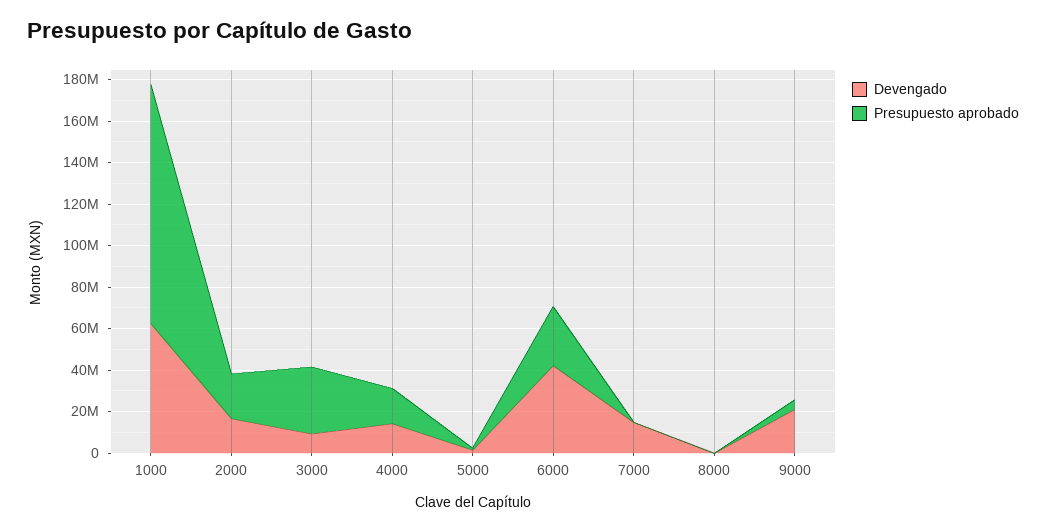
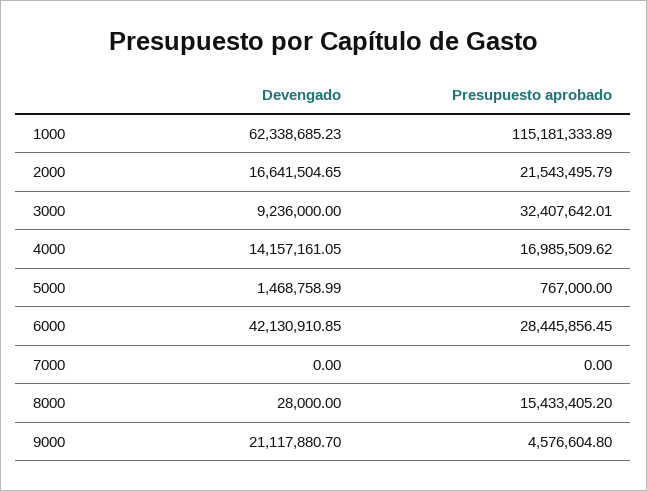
  {
    "Devengado": {
      "1000": 62338685.23,
      "2000": 16641504.65,
      "3000": 9236000,
      "4000": 14157161.05,
      "5000": 1468758.99,
      "6000": 42130910.85,
-     "7000": 15000000,
+     "7000": 0,
      "8000": 28000,
      "9000": 21117880.7
    },
    "Presupuesto aprobado": {
      "1000": 115181333.89,
      "2000": 21543495.79,
      "3000": 32407642.01,
      "4000": 16985509.62,
      "5000": 767000,
      "6000": 28445856.45,
      "7000": 0,
-     "8000": 0,
+     "8000": 15433405.2,
      "9000": 4576604.8
    }
  }

